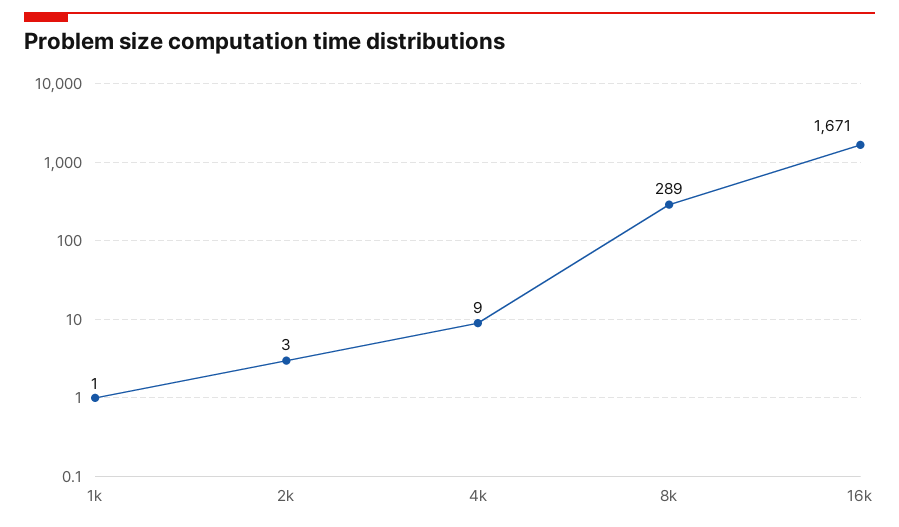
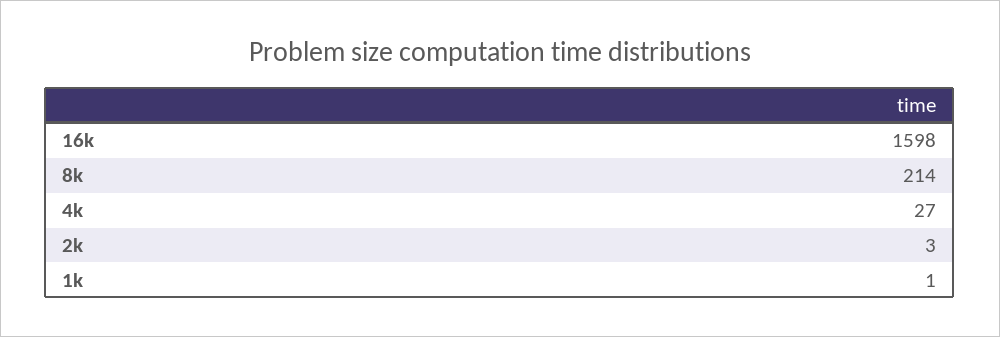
  {
    "1k": 1,
    "2k": 3,
-   "4k": 9,
+   "4k": 27,
-   "8k": 289,
+   "8k": 214,
-   "16k": 1671
+   "16k": 1598
  }

